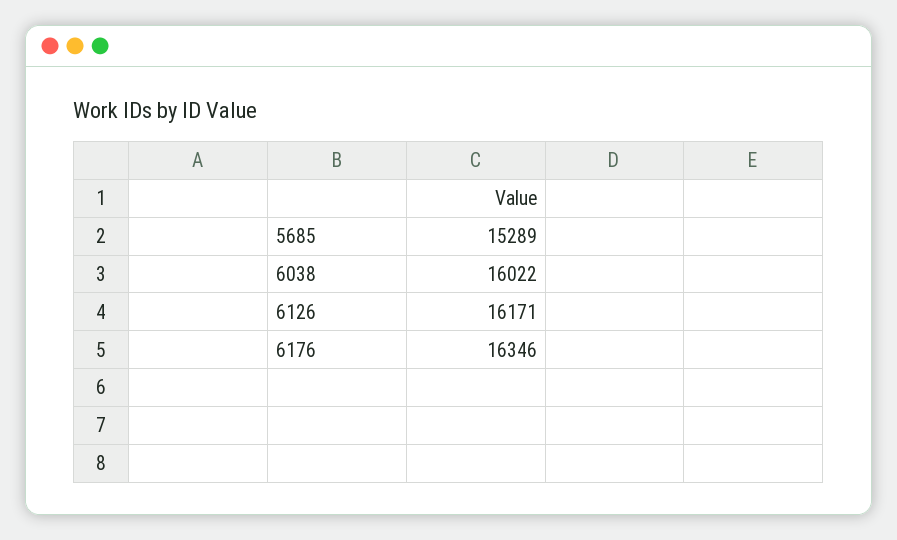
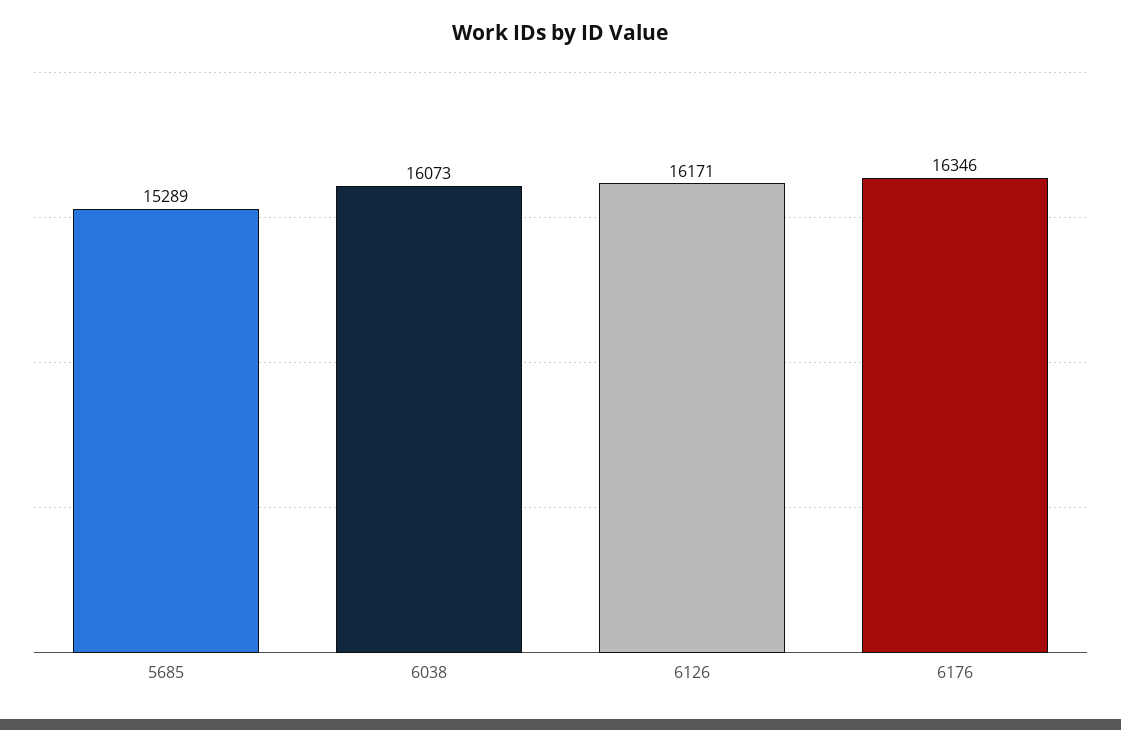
  {
    "5685": 15289,
-   "6038": 16022,
+   "6038": 16073,
    "6126": 16171,
    "6176": 16346
  }

